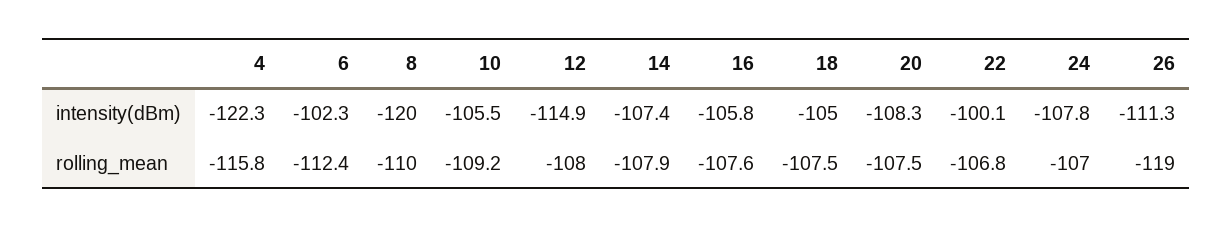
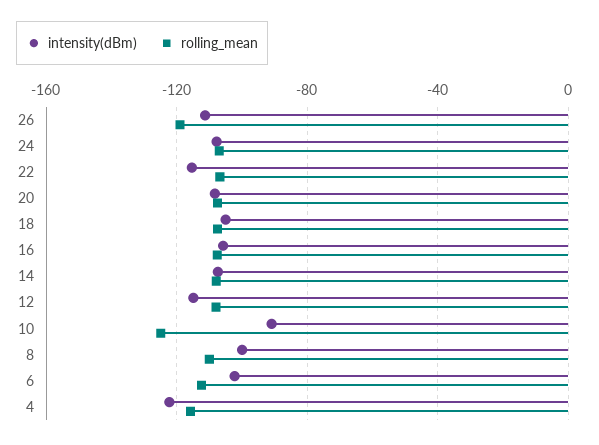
  {
    "intensity(dBm)": {
      "4": -122.3,
      "6": -102.3,
-     "8": -120,
+     "8": -100,
-     "10": -105.5,
+     "10": -90,
      "12": -114.9,
      "14": -107.4,
      "16": -105.8,
      "18": -105,
      "20": -108.3,
-     "22": -100.1,
+     "22": -115,
      "24": -107.8,
      "26": -111.3
    },
    "rolling_mean": {
      "4": -115.8,
      "6": -112.4,
      "8": -110,
-     "10": -109.2,
+     "10": -125,
      "12": -108,
      "14": -107.9,
      "16": -107.6,
      "18": -107.5,
      "20": -107.5,
      "22": -106.8,
      "24": -107,
      "26": -119
    }
  }

